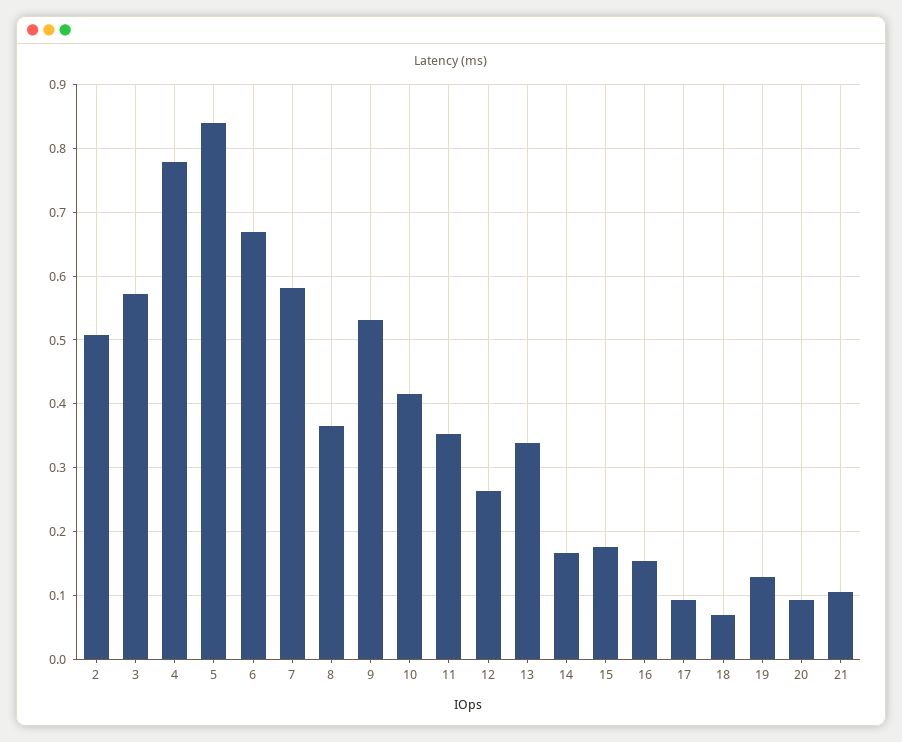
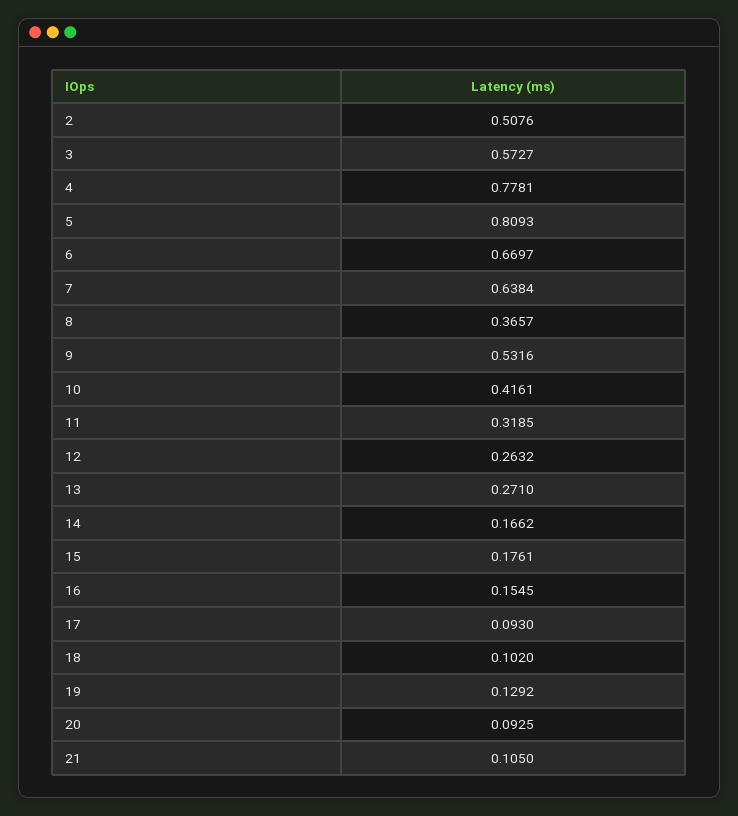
  {
    "2": 0.5076,
    "3": 0.5727,
    "4": 0.7781,
-   "5": 0.84,
+   "5": 0.8093,
    "6": 0.6697,
-   "7": 0.58,
+   "7": 0.6384,
    "8": 0.3657,
    "9": 0.5316,
    "10": 0.4161,
-   "11": 0.35,
+   "11": 0.3185,
    "12": 0.2632,
-   "13": 0.34,
+   "13": 0.271,
    "14": 0.1662,
    "15": 0.1761,
    "16": 0.1545,
    "17": 0.093,
-   "18": 0.07,
+   "18": 0.102,
    "19": 0.1292,
    "20": 0.0925,
    "21": 0.105
  }

